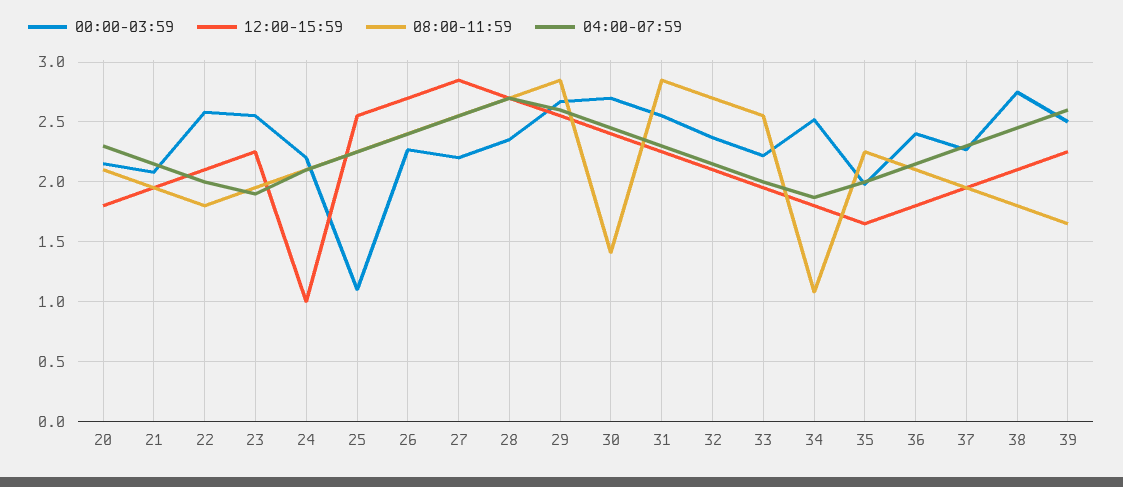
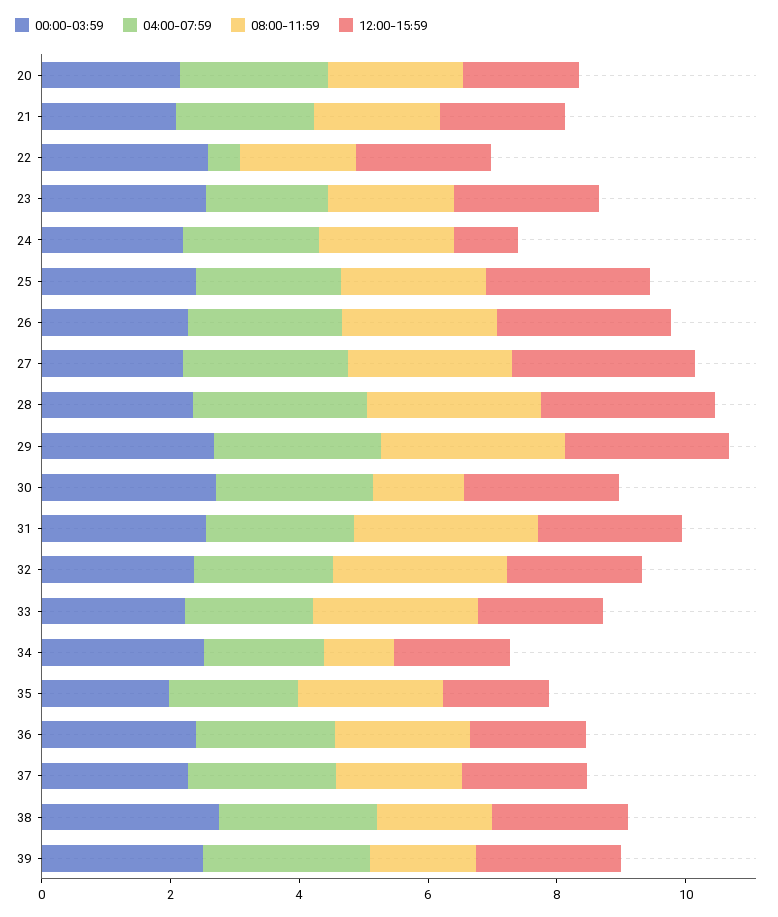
  {
    "00:00-03:59": {
      "20": 2.2,
      "21": 2.1,
      "22": 2.6,
      "23": 2.6,
      "24": 2.2,
-     "25": 1.1,
+     "25": 2.5,
      "26": 2.3,
      "27": 2.2,
      "28": 2.4,
      "29": 2.7,
      "30": 2.7,
      "31": 2.6,
      "32": 2.4,
      "33": 2.2,
      "34": 2.5,
      "35": 2,
      "36": 2.4,
      "37": 2.3,
      "38": 2.8,
      "39": 2.5
    },
    "12:00-15:59": {
      "20": 1.8,
      "21": 2,
      "22": 2.1,
      "23": 2.3,
      "24": 1,
      "25": 2.6,
      "26": 2.7,
      "27": 2.9,
      "28": 2.7,
      "29": 2.6,
      "30": 2.4,
      "31": 2.3,
      "32": 2.1,
      "33": 2,
      "34": 1.8,
      "35": 1.7,
      "36": 1.8,
      "37": 2,
      "38": 2.1,
      "39": 2.3
    },
    "08:00-11:59": {
      "20": 2.1,
      "21": 2,
      "22": 1.8,
      "23": 2,
      "24": 2.1,
      "25": 2.3,
      "26": 2.4,
      "27": 2.6,
      "28": 2.7,
      "29": 2.9,
      "30": 1.4,
      "31": 2.9,
      "32": 2.7,
      "33": 2.6,
      "34": 1.1,
      "35": 2.3,
      "36": 2.1,
      "37": 2,
      "38": 1.8,
      "39": 1.7
    },
    "04:00-07:59": {
      "20": 2.3,
      "21": 2.2,
-     "22": 2,
+     "22": 0.5,
      "23": 1.9,
      "24": 2.1,
      "25": 2.3,
      "26": 2.4,
      "27": 2.6,
      "28": 2.7,
      "29": 2.6,
      "30": 2.5,
      "31": 2.3,
      "32": 2.2,
      "33": 2,
      "34": 1.9,
      "35": 2,
      "36": 2.2,
      "37": 2.3,
      "38": 2.5,
      "39": 2.6
    }
  }

